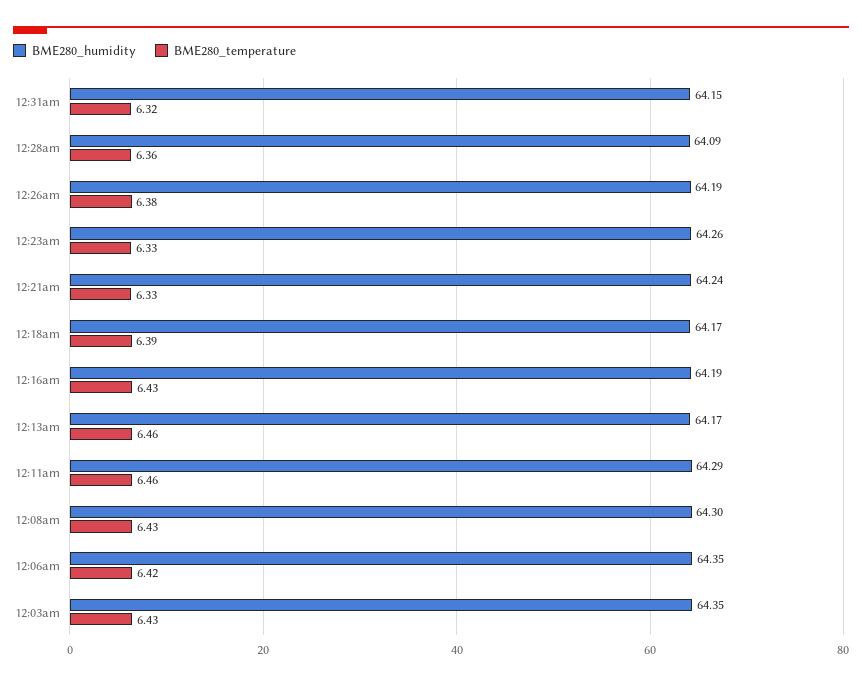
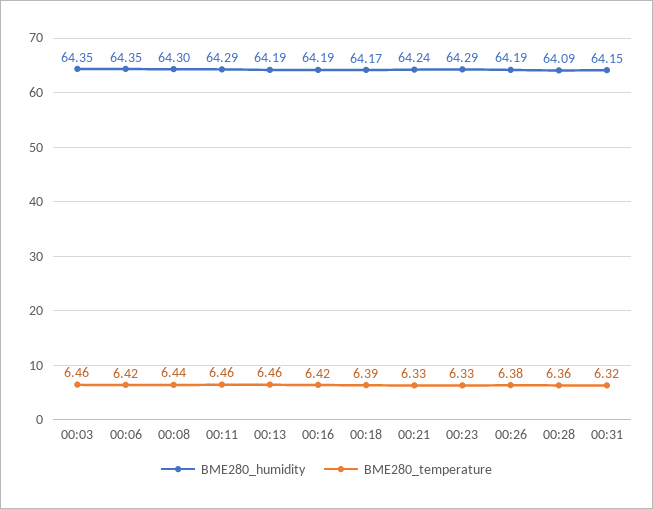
  {
    "BME280_humidity": {
      "12:31am": 64.15,
      "12:28am": 64.09,
      "12:26am": 64.19,
-     "12:23am": 64.26,
+     "12:23am": 64.29,
      "12:21am": 64.24,
      "12:18am": 64.17,
      "12:16am": 64.19,
-     "12:13am": 64.17,
+     "12:13am": 64.19,
      "12:11am": 64.29,
      "12:08am": 64.3,
      "12:06am": 64.35,
      "12:03am": 64.35
    },
    "BME280_temperature": {
      "12:31am": 6.32,
      "12:28am": 6.36,
      "12:26am": 6.38,
      "12:23am": 6.33,
      "12:21am": 6.33,
      "12:18am": 6.39,
-     "12:16am": 6.43,
+     "12:16am": 6.42,
      "12:13am": 6.46,
      "12:11am": 6.46,
-     "12:08am": 6.43,
+     "12:08am": 6.44,
      "12:06am": 6.42,
-     "12:03am": 6.43
+     "12:03am": 6.46
    }
  }

